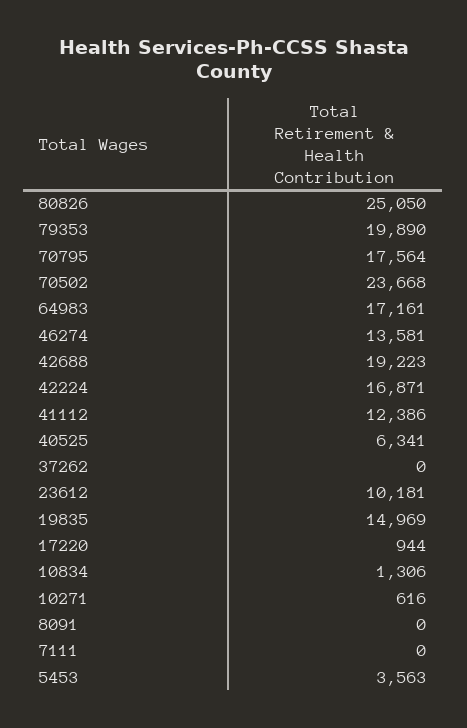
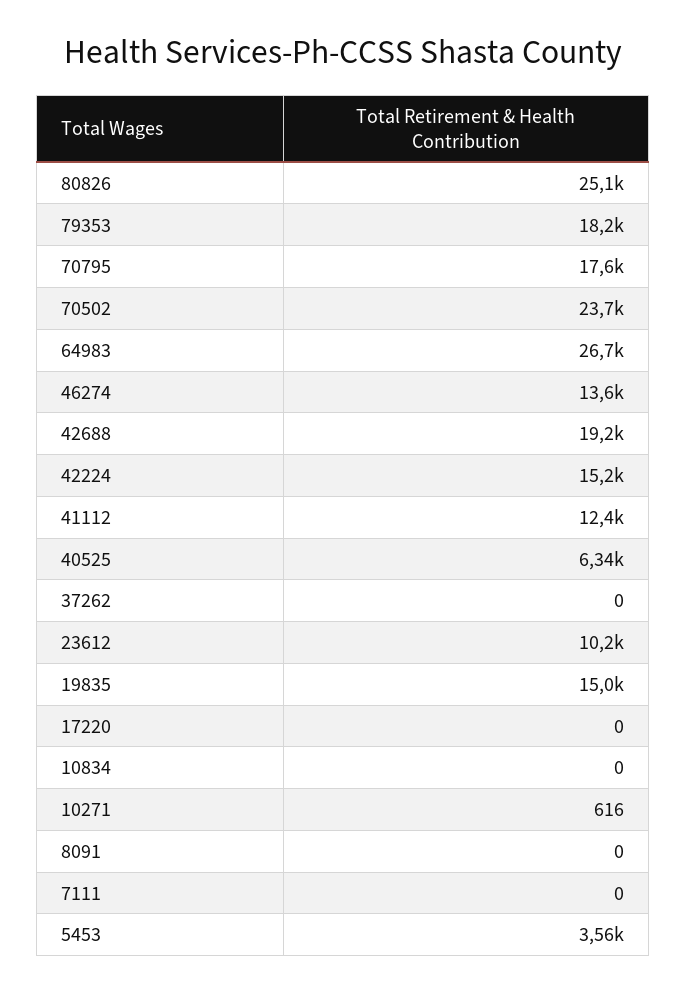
  {
    "80826": 25050,
-   "79353": 19890,
+   "79353": 18200,
    "70795": 17564,
    "70502": 23668,
-   "64983": 17161,
+   "64983": 26700,
    "46274": 13581,
    "42688": 19223,
-   "42224": 16871,
+   "42224": 15200,
    "41112": 12386,
    "40525": 6341,
    "37262": 0,
    "23612": 10181,
    "19835": 14969,
-   "17220": 944,
+   "17220": 0,
-   "10834": 1306,
+   "10834": 0,
    "10271": 616,
    "8091": 0,
    "7111": 0,
    "5453": 3563
  }

